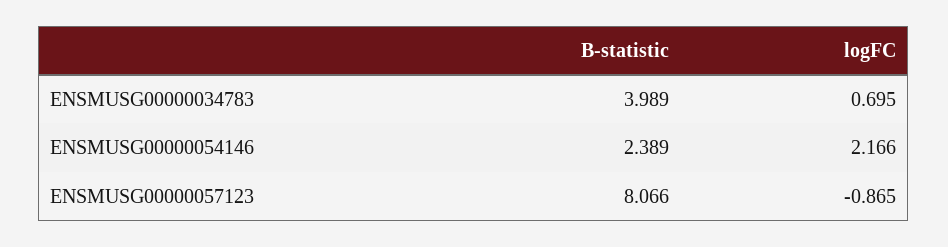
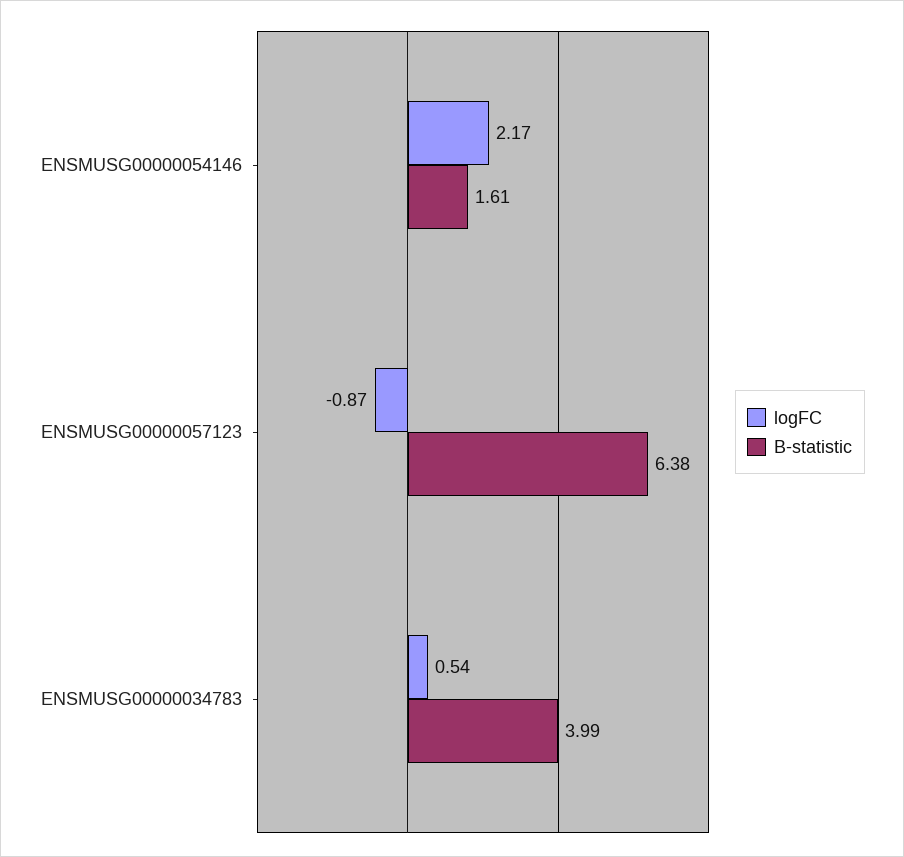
  {
    "B-statistic": {
      "ENSMUSG00000034783": 3.989,
-     "ENSMUSG00000054146": 2.389,
+     "ENSMUSG00000054146": 1.61,
-     "ENSMUSG00000057123": 8.066
+     "ENSMUSG00000057123": 6.38
    },
    "logFC": {
-     "ENSMUSG00000034783": 0.695,
+     "ENSMUSG00000034783": 0.54,
      "ENSMUSG00000054146": 2.166,
      "ENSMUSG00000057123": -0.865
    }
  }

